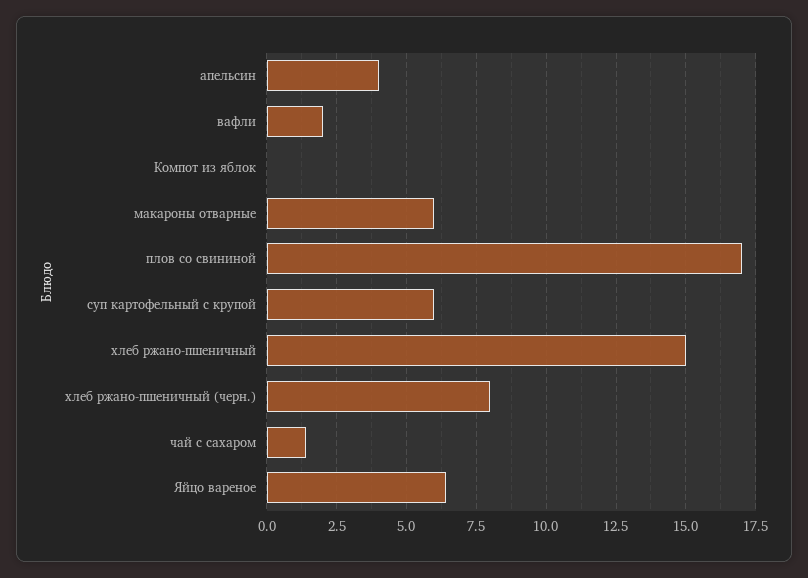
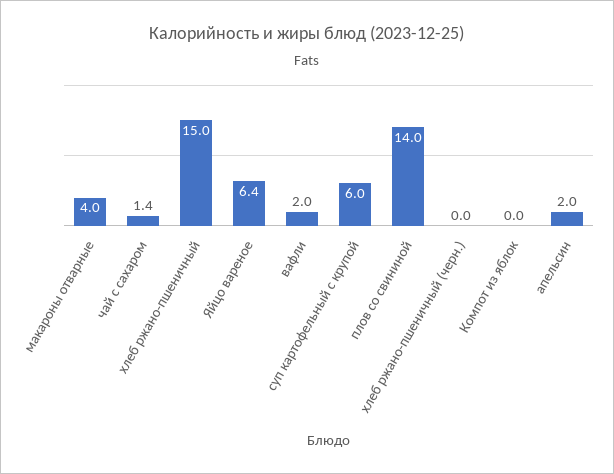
  {
-   "апельсин": 4,
+   "апельсин": 2,
    "вафли": 2,
    "Компот из яблок": 0,
-   "макароны отварные": 6,
+   "макароны отварные": 4,
-   "плов со свининой": 17,
+   "плов со свининой": 14,
    "суп картофельный с крупой": 6,
    "хлеб ржано-пшеничный": 15,
-   "хлеб ржано-пшеничный (черн.)": 8,
+   "хлеб ржано-пшеничный (черн.)": 0,
    "чай с сахаром": 1.4,
    "Яйцо вареное": 6.4
  }

